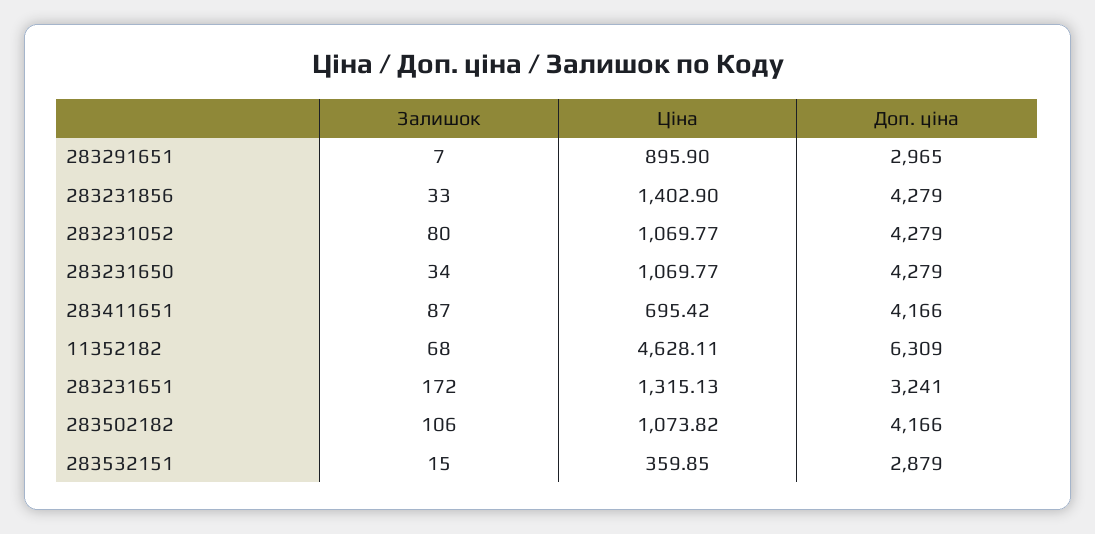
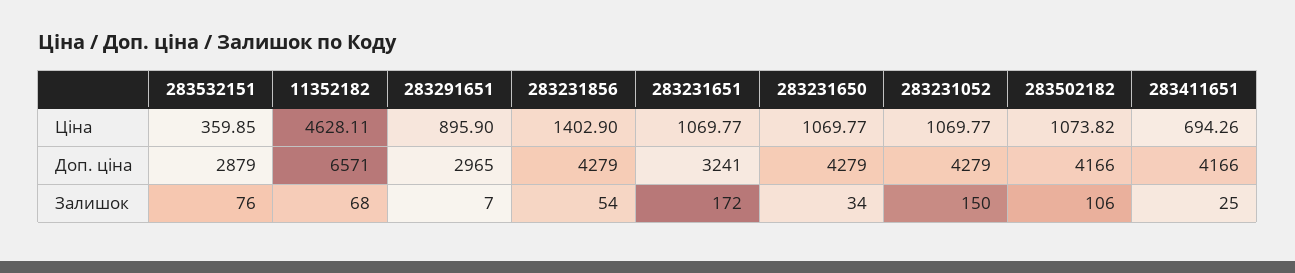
  {
    "Залишок": {
      "283291651": 7,
-     "283231856": 33,
+     "283231856": 54,
-     "283231052": 80,
+     "283231052": 150,
      "283231650": 34,
-     "283411651": 87,
+     "283411651": 25,
      "11352182": 68,
      "283231651": 172,
      "283502182": 106,
-     "283532151": 15
+     "283532151": 76
    },
    "Ціна": {
      "283291651": 895.9,
      "283231856": 1402.9,
      "283231052": 1069.77,
      "283231650": 1069.77,
-     "283411651": 695.42,
+     "283411651": 694.26,
      "11352182": 4628.11,
-     "283231651": 1315.13,
+     "283231651": 1069.77,
      "283502182": 1073.82,
      "283532151": 359.85
    },
    "Доп. ціна": {
      "283291651": 2965,
      "283231856": 4279,
      "283231052": 4279,
      "283231650": 4279,
      "283411651": 4166,
-     "11352182": 6309,
+     "11352182": 6571,
      "283231651": 3241,
      "283502182": 4166,
      "283532151": 2879
    }
  }

